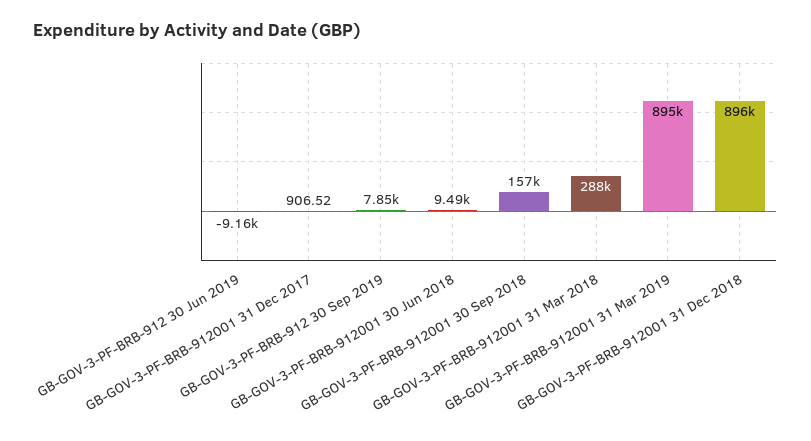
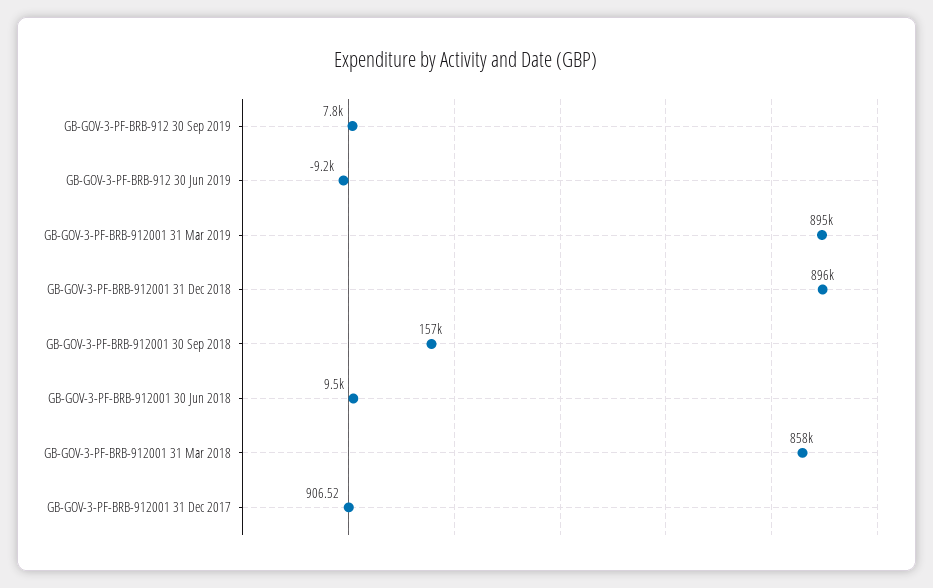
  {
    "GB-GOV-3-PF-BRB-912 30 Jun 2019": -9160,
    "GB-GOV-3-PF-BRB-912001 31 Dec 2017": 906.52,
    "GB-GOV-3-PF-BRB-912 30 Sep 2019": 7850,
    "GB-GOV-3-PF-BRB-912001 30 Jun 2018": 9490,
    "GB-GOV-3-PF-BRB-912001 30 Sep 2018": 157000,
-   "GB-GOV-3-PF-BRB-912001 31 Mar 2018": 288000,
+   "GB-GOV-3-PF-BRB-912001 31 Mar 2018": 858000,
    "GB-GOV-3-PF-BRB-912001 31 Mar 2019": 895000,
    "GB-GOV-3-PF-BRB-912001 31 Dec 2018": 896000
  }

